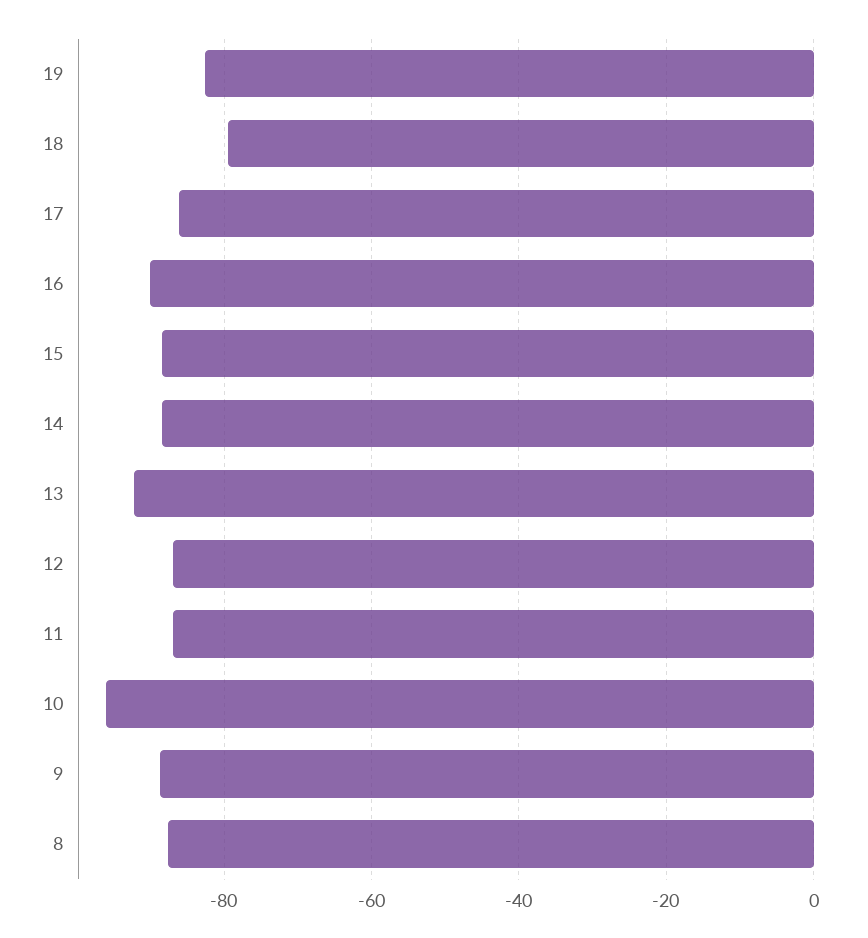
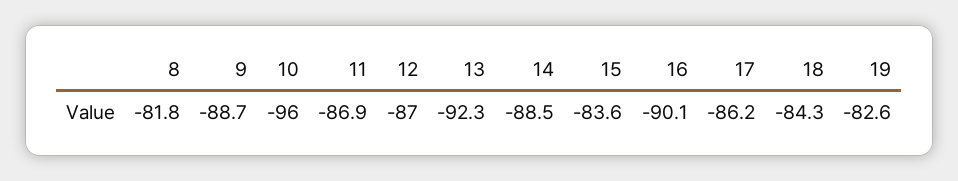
  {
    "19": -82.6,
-   "18": -80,
+   "18": -84.3,
    "17": -86.2,
    "16": -90.1,
-   "15": -88,
+   "15": -83.6,
    "14": -88.5,
    "13": -92.3,
    "12": -87,
    "11": -86.9,
    "10": -96,
    "9": -88.7,
-   "8": -88
+   "8": -81.8
  }

